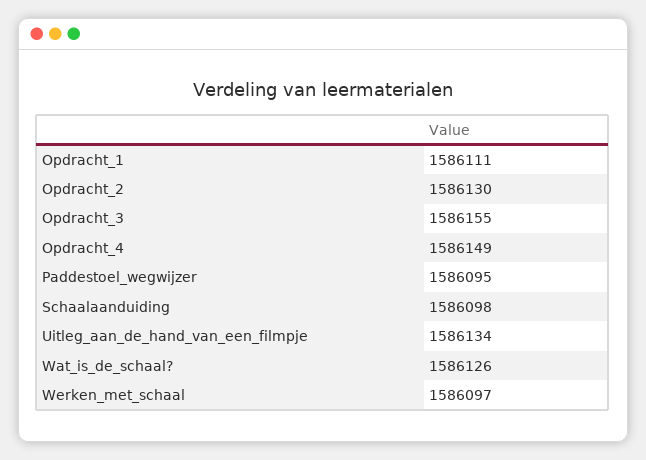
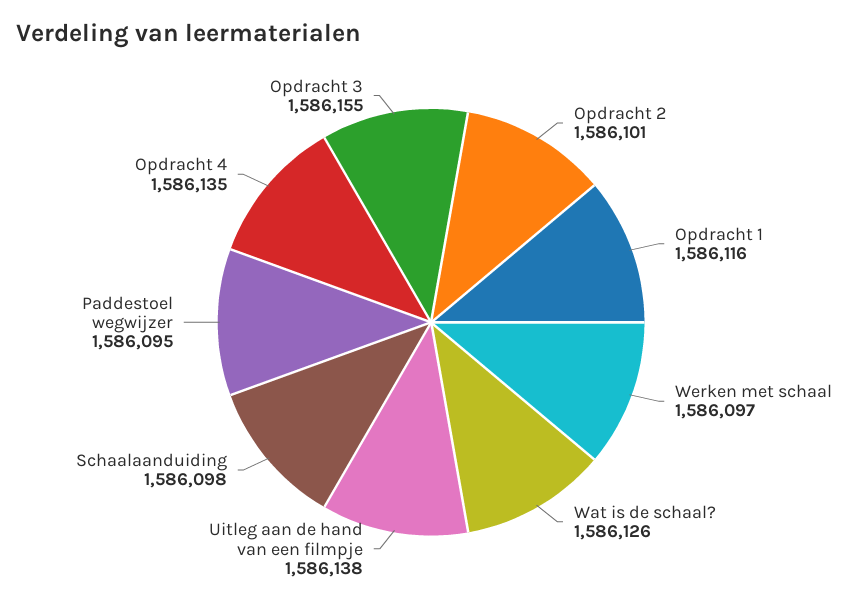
  {
-   "Opdracht_1": 1586111,
+   "Opdracht_1": 1586116,
-   "Opdracht_2": 1586130,
+   "Opdracht_2": 1586101,
    "Opdracht_3": 1586155,
-   "Opdracht_4": 1586149,
+   "Opdracht_4": 1586135,
    "Paddestoel_wegwijzer": 1586095,
    "Schaalaanduiding": 1586098,
-   "Uitleg_aan_de_hand_van_een_filmpje": 1586134,
+   "Uitleg_aan_de_hand_van_een_filmpje": 1586138,
    "Wat_is_de_schaal?": 1586126,
    "Werken_met_schaal": 1586097
  }

